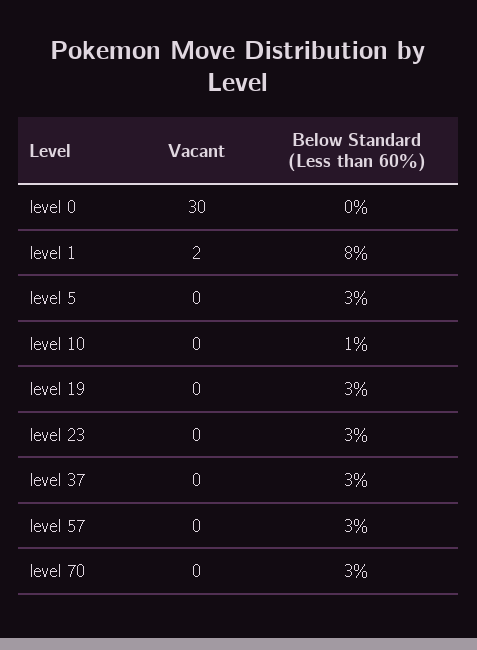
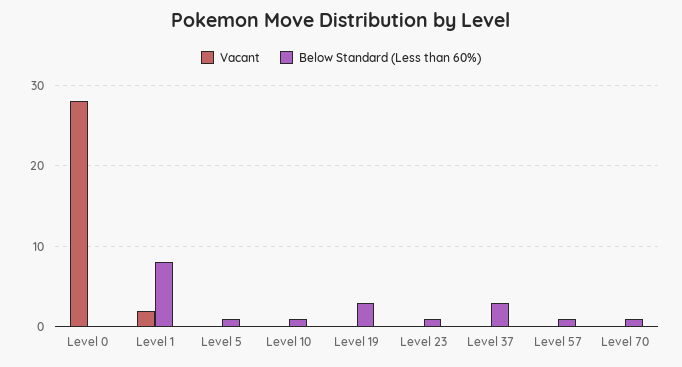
  {
    "Vacant": {
-     "level 0": 30,
+     "level 0": 28,
      "level 1": 2,
      "level 5": 0,
      "level 10": 0,
      "level 19": 0,
      "level 23": 0,
      "level 37": 0,
      "level 57": 0,
      "level 70": 0
    },
    "Below Standard (Less than 60%)": {
      "level 0": 0,
      "level 1": 8,
-     "level 5": 3,
+     "level 5": 1,
      "level 10": 1,
      "level 19": 3,
-     "level 23": 3,
+     "level 23": 1,
      "level 37": 3,
-     "level 57": 3,
+     "level 57": 1,
-     "level 70": 3
+     "level 70": 1
    }
  }

